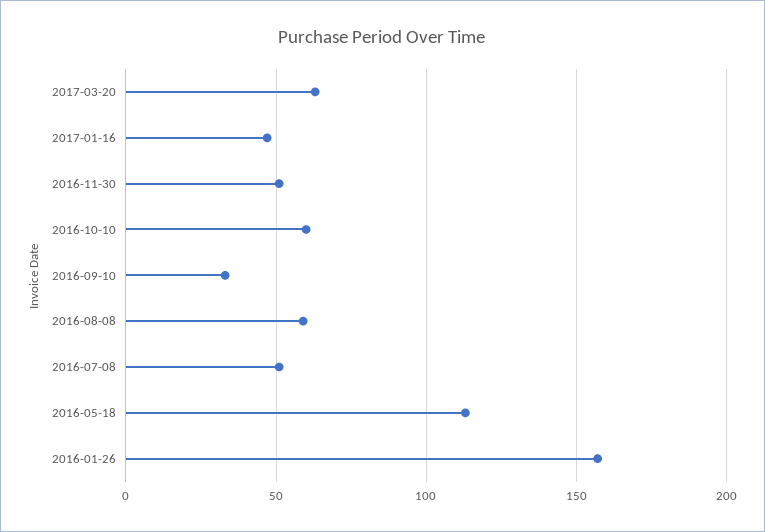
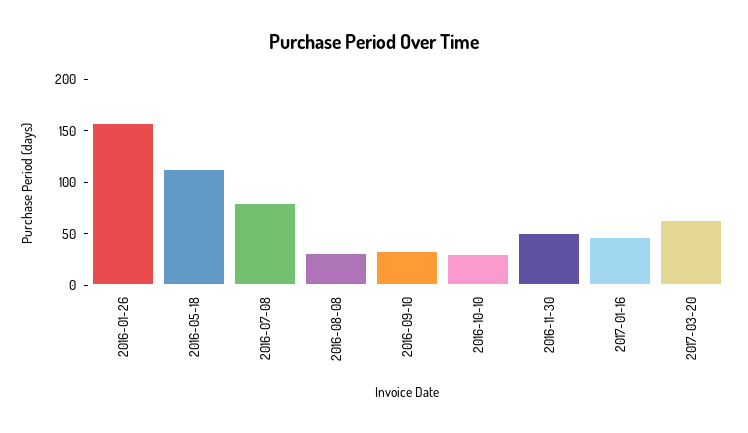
  {
    "2017-03-20": 65,
    "2017-01-16": 45,
    "2016-11-30": 50,
-   "2016-10-10": 60,
+   "2016-10-10": 30,
    "2016-09-10": 35,
-   "2016-08-08": 60,
+   "2016-08-08": 30,
-   "2016-07-08": 50,
+   "2016-07-08": 80,
    "2016-05-18": 115,
    "2016-01-26": 155
  }

